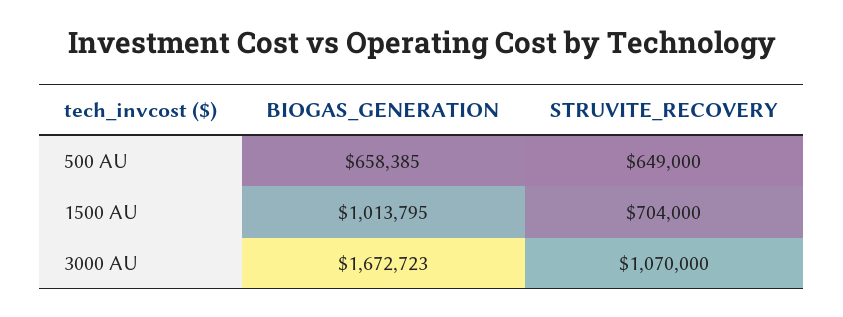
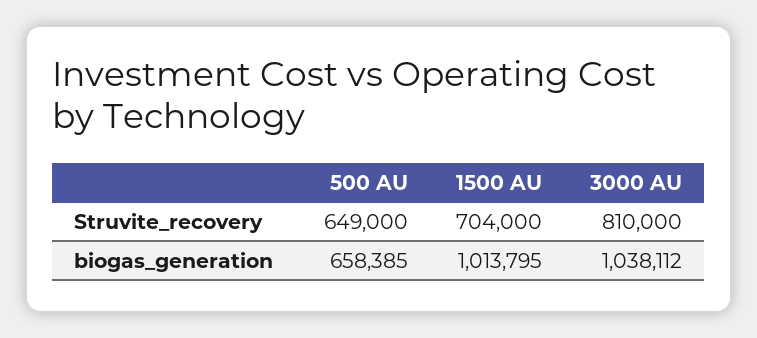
  {
    "BIOGAS_GENERATION": {
      "500 AU": 658385,
      "1500 AU": 1013795,
-     "3000 AU": 1672723
+     "3000 AU": 1038112
    },
    "STRUVITE_RECOVERY": {
      "500 AU": 649000,
      "1500 AU": 704000,
-     "3000 AU": 1070000
+     "3000 AU": 810000
    }
  }

